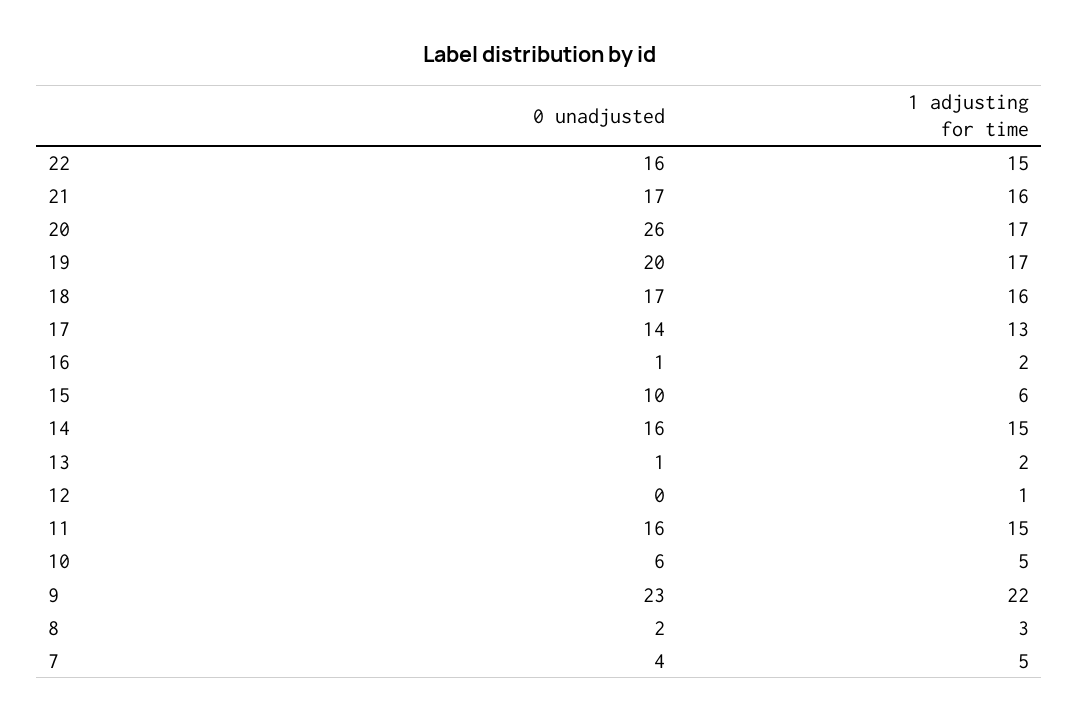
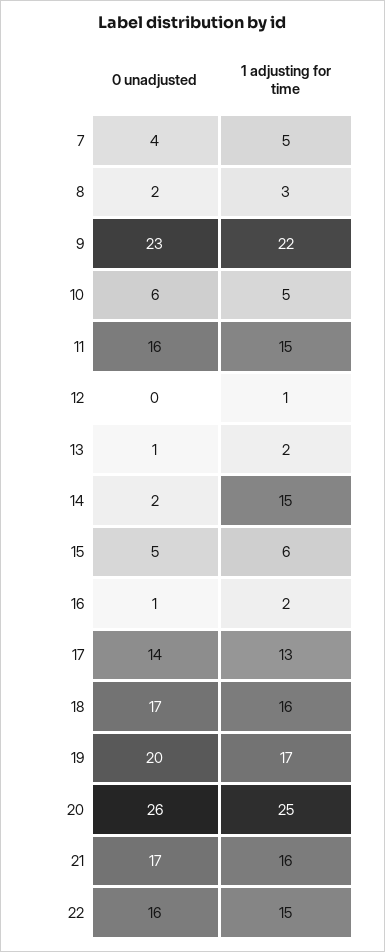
  {
    "0 unadjusted": {
      "22": 16,
      "21": 17,
      "20": 26,
      "19": 20,
      "18": 17,
      "17": 14,
      "16": 1,
-     "15": 10,
+     "15": 5,
-     "14": 16,
+     "14": 2,
      "13": 1,
      "12": 0,
      "11": 16,
      "10": 6,
      "9": 23,
      "8": 2,
      "7": 4
    },
    "1 adjusting for time": {
      "22": 15,
      "21": 16,
-     "20": 17,
+     "20": 25,
      "19": 17,
      "18": 16,
      "17": 13,
      "16": 2,
      "15": 6,
      "14": 15,
      "13": 2,
      "12": 1,
      "11": 15,
      "10": 5,
      "9": 22,
      "8": 3,
      "7": 5
    }
  }

